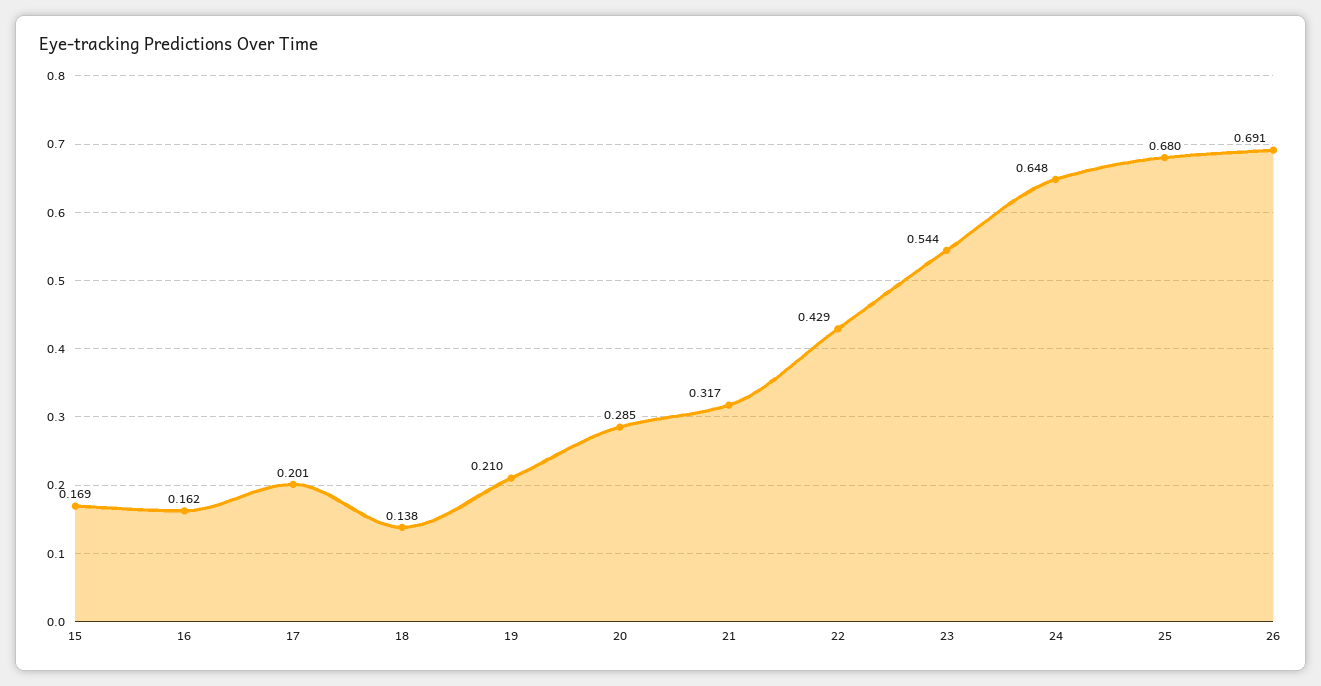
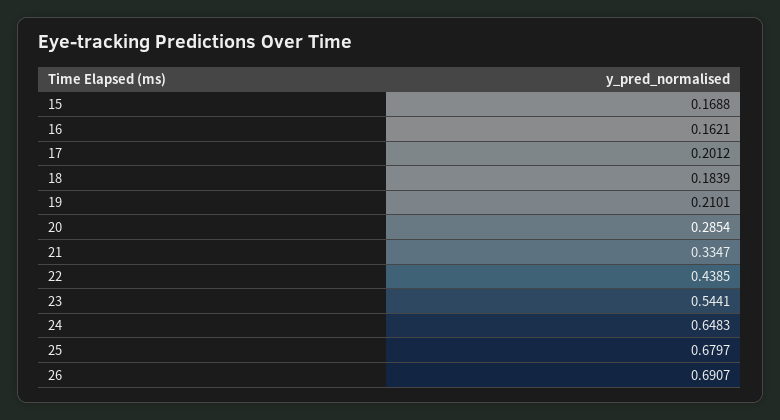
  {
    "15": 0.1688,
    "16": 0.1621,
    "17": 0.2012,
-   "18": 0.138,
+   "18": 0.1839,
    "19": 0.2101,
    "20": 0.2854,
-   "21": 0.317,
+   "21": 0.3347,
-   "22": 0.429,
+   "22": 0.4385,
    "23": 0.5441,
    "24": 0.6483,
    "25": 0.6797,
    "26": 0.6907
  }

